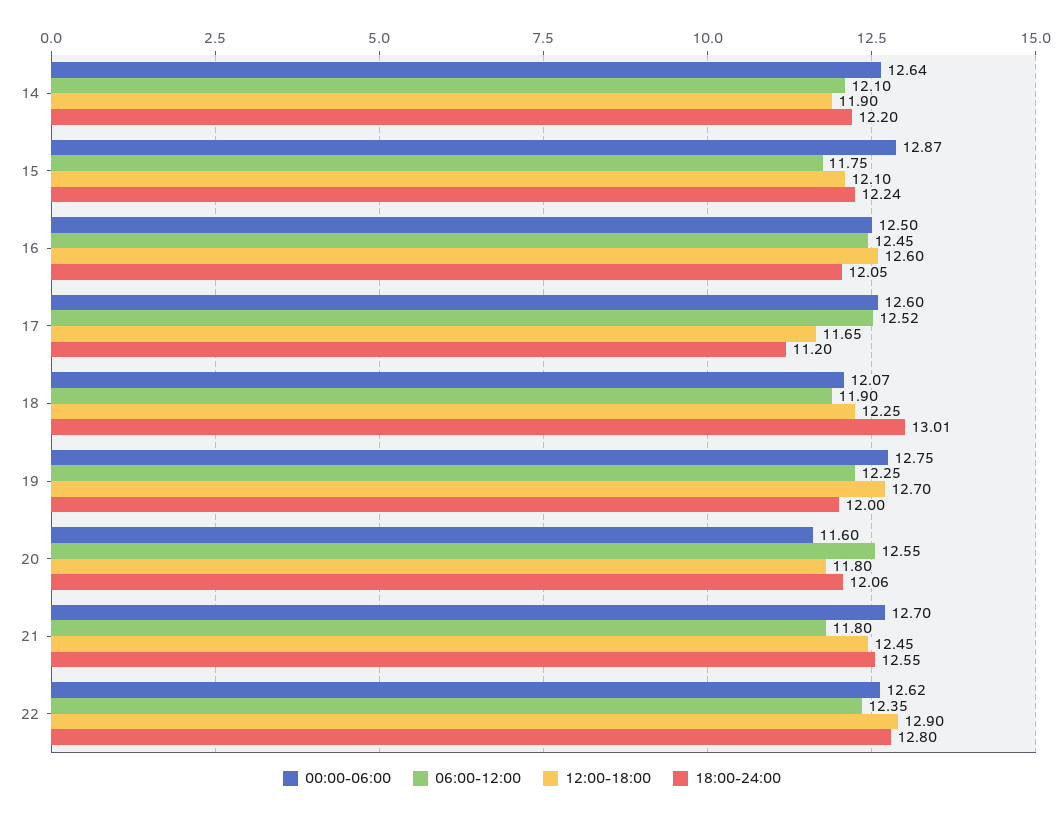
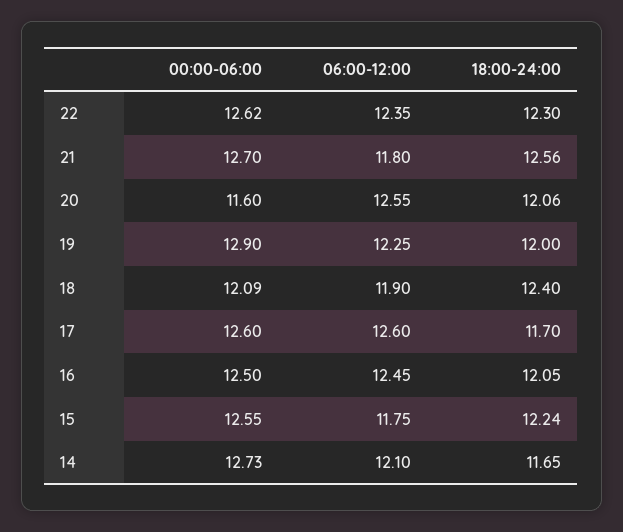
  {
    "00:00-06:00": {
-     "14": 12.64,
+     "14": 12.73,
-     "15": 12.87,
+     "15": 12.55,
      "16": 12.5,
      "17": 12.6,
-     "18": 12.07,
+     "18": 12.09,
-     "19": 12.75,
+     "19": 12.9,
      "20": 11.6,
      "21": 12.7,
      "22": 12.62
    },
    "06:00-12:00": {
      "14": 12.1,
      "15": 11.75,
      "16": 12.45,
-     "17": 12.52,
+     "17": 12.6,
      "18": 11.9,
      "19": 12.25,
      "20": 12.55,
      "21": 11.8,
      "22": 12.35
    },
-   "12:00-18:00": {
-     "14": 11.9,
-     "15": 12.1,
-     "16": 12.6,
-     "17": 11.65,
-     "18": 12.25,
-     "19": 12.7,
-     "20": 11.8,
-     "21": 12.45,
-     "22": 12.9
-   },
    "18:00-24:00": {
-     "14": 12.2,
+     "14": 11.65,
      "15": 12.24,
      "16": 12.05,
-     "17": 11.2,
+     "17": 11.7,
-     "18": 13.01,
+     "18": 12.4,
      "19": 12,
      "20": 12.06,
-     "21": 12.55,
+     "21": 12.56,
-     "22": 12.8
+     "22": 12.3
    }
  }

